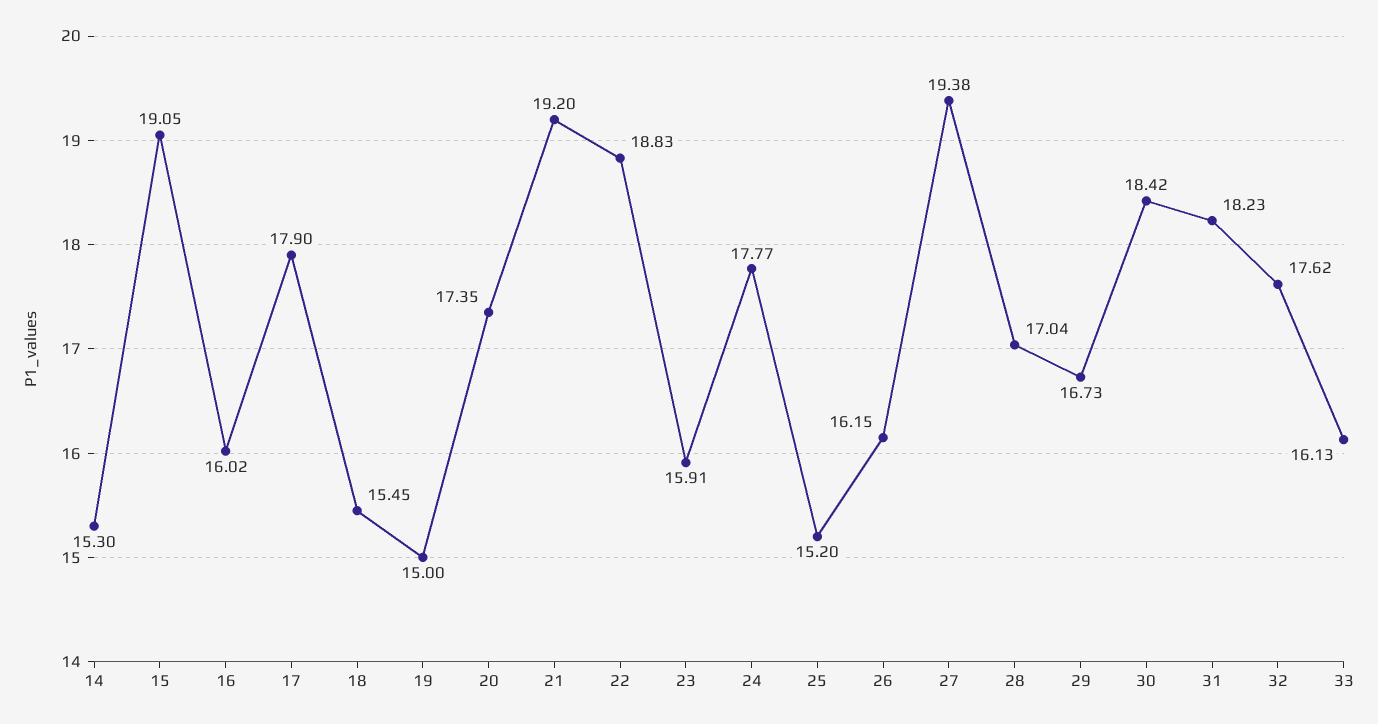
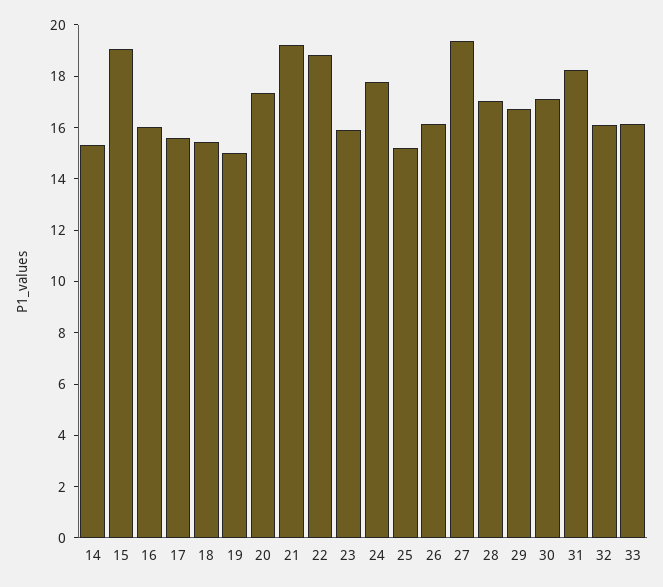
  {
    "14": 15.3,
    "15": 19.05,
    "16": 16.02,
-   "17": 17.9,
+   "17": 15.5,
    "18": 15.45,
    "19": 15,
    "20": 17.35,
    "21": 19.2,
    "22": 18.83,
    "23": 15.91,
    "24": 17.77,
    "25": 15.2,
    "26": 16.15,
    "27": 19.38,
    "28": 17.04,
    "29": 16.73,
-   "30": 18.42,
+   "30": 17,
    "31": 18.23,
-   "32": 17.62,
+   "32": 16,
    "33": 16.13
  }

